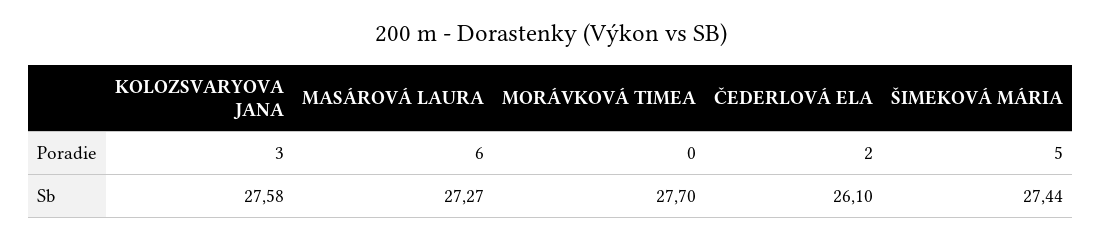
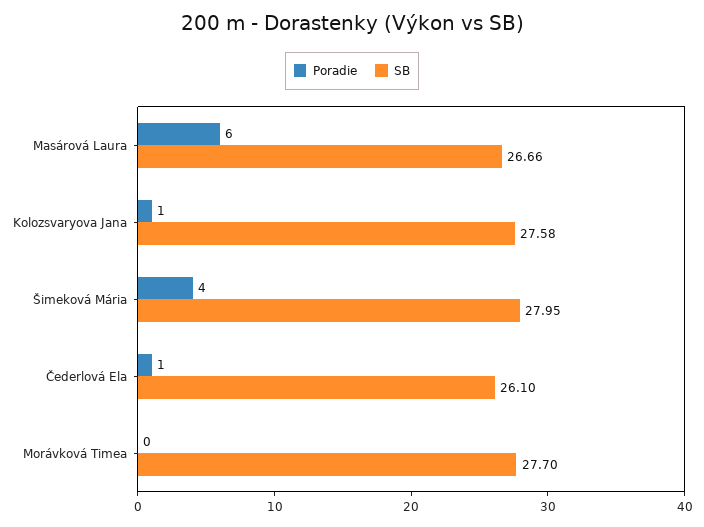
  {
    "Poradie": {
-     "KOLOZSVARYOVA JANA": 3,
+     "KOLOZSVARYOVA JANA": 1,
      "MASÁROVÁ LAURA": 6,
      "MORÁVKOVÁ TIMEA": 0,
-     "ČEDERLOVÁ ELA": 2,
+     "ČEDERLOVÁ ELA": 1,
-     "ŠIMEKOVÁ MÁRIA": 5
+     "ŠIMEKOVÁ MÁRIA": 4
    },
    "Sb": {
      "KOLOZSVARYOVA JANA": 27.58,
-     "MASÁROVÁ LAURA": 27.27,
+     "MASÁROVÁ LAURA": 26.66,
      "MORÁVKOVÁ TIMEA": 27.7,
      "ČEDERLOVÁ ELA": 26.1,
-     "ŠIMEKOVÁ MÁRIA": 27.44
+     "ŠIMEKOVÁ MÁRIA": 27.95
    }
  }

